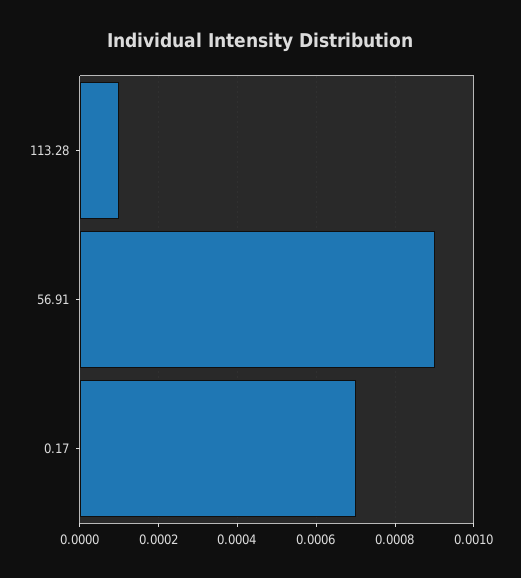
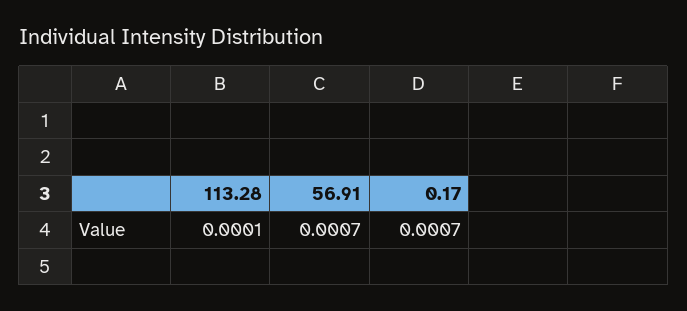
  {
    "113.28": 0.0001,
-   "56.91": 0.0009,
+   "56.91": 0.0007,
    "0.17": 0.0007
  }

